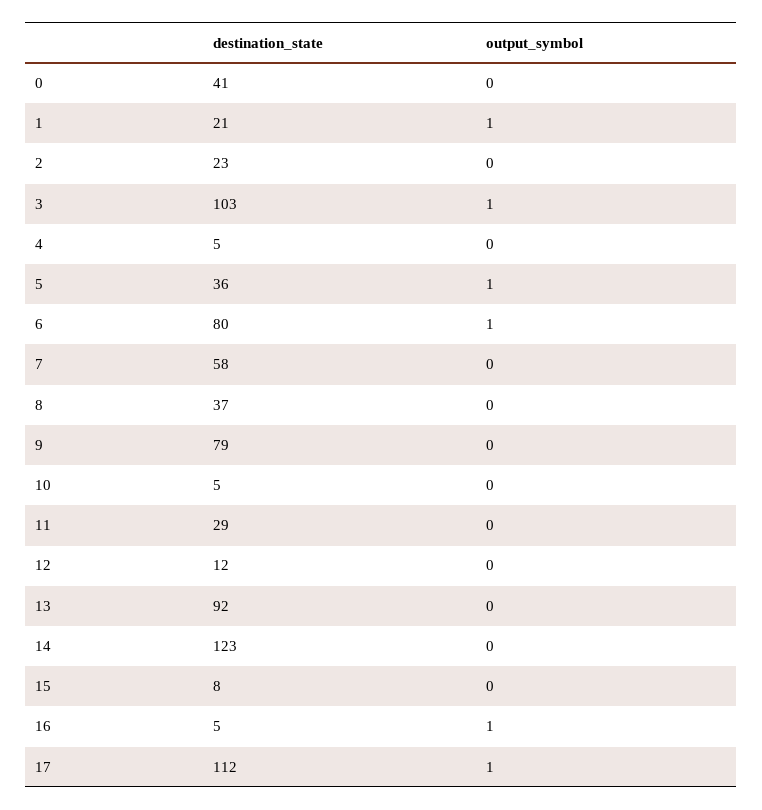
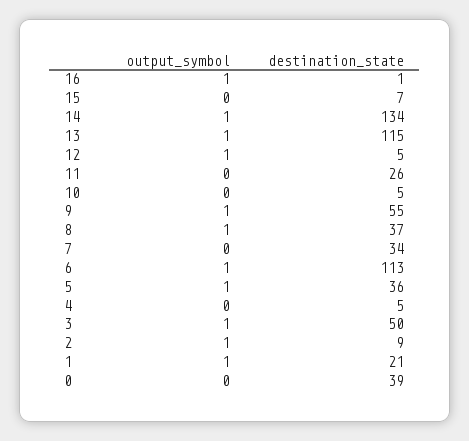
  {
    "destination_state": {
-     "0": 41,
+     "0": 39,
      "1": 21,
-     "2": 23,
+     "2": 9,
-     "3": 103,
+     "3": 50,
      "4": 5,
      "5": 36,
-     "6": 80,
+     "6": 113,
-     "7": 58,
+     "7": 34,
      "8": 37,
-     "9": 79,
+     "9": 55,
      "10": 5,
-     "11": 29,
+     "11": 26,
-     "12": 12,
+     "12": 5,
-     "13": 92,
+     "13": 115,
-     "14": 123,
+     "14": 134,
-     "15": 8,
+     "15": 7,
-     "16": 5,
+     "16": 1
-     "17": 112
    },
    "output_symbol": {
      "0": 0,
      "1": 1,
-     "2": 0,
+     "2": 1,
      "3": 1,
      "4": 0,
      "5": 1,
      "6": 1,
      "7": 0,
-     "8": 0,
+     "8": 1,
-     "9": 0,
+     "9": 1,
      "10": 0,
      "11": 0,
-     "12": 0,
+     "12": 1,
-     "13": 0,
+     "13": 1,
-     "14": 0,
+     "14": 1,
      "15": 0,
-     "16": 1,
+     "16": 1
-     "17": 1
    }
  }

